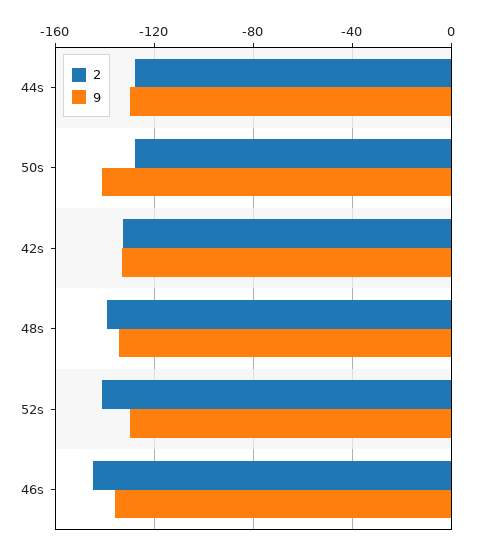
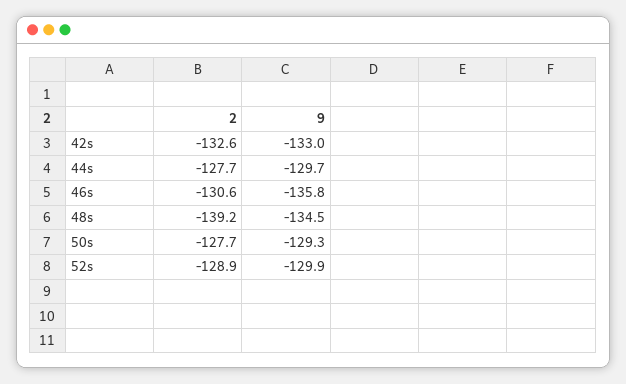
  {
    "2": {
      "44s": -127.7,
      "50s": -127.7,
      "42s": -132.6,
      "48s": -139.2,
-     "52s": -140,
+     "52s": -128.9,
-     "46s": -145
+     "46s": -130.6
    },
    "9": {
      "44s": -129.7,
-     "50s": -140,
+     "50s": -129.3,
      "42s": -133,
      "48s": -134.5,
      "52s": -129.9,
      "46s": -135.8
    }
  }

